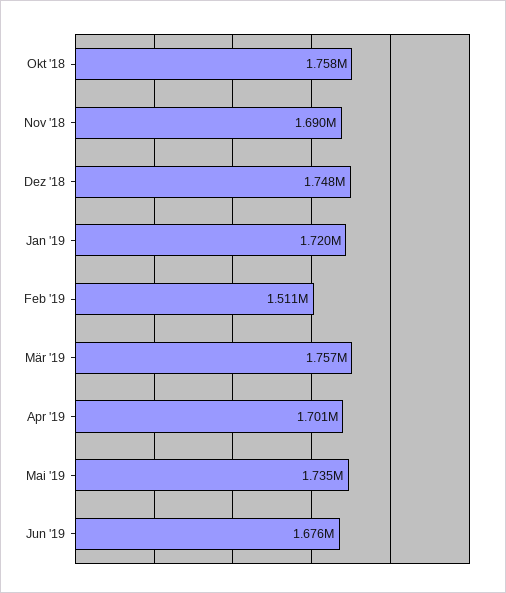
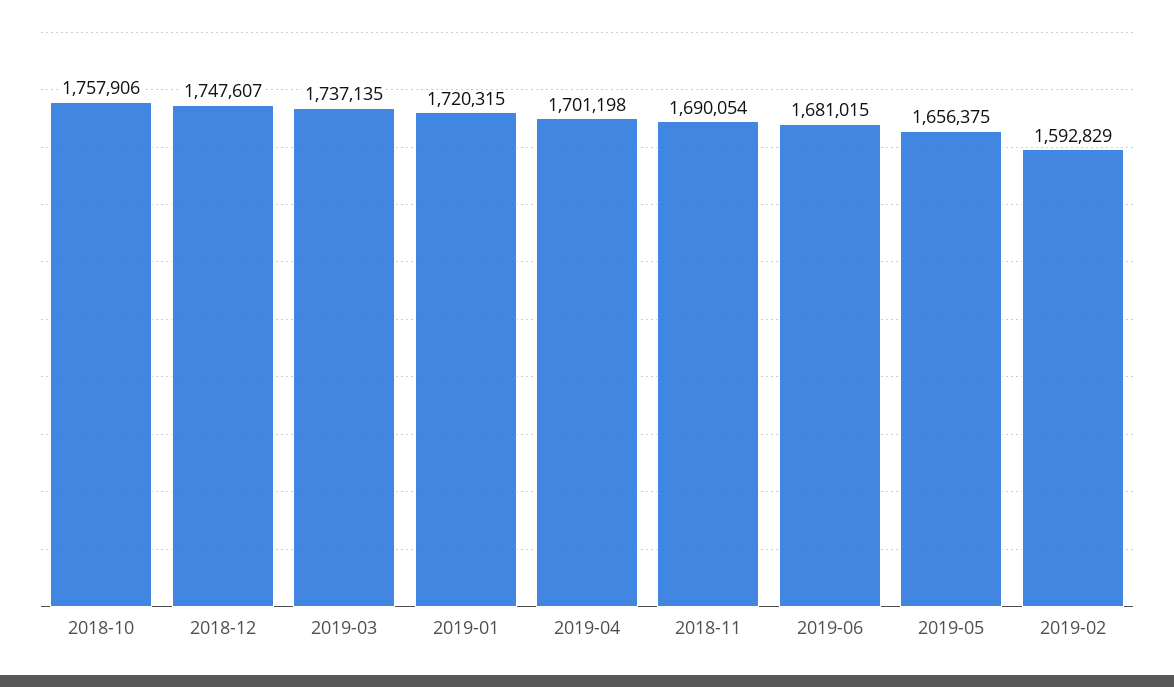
  {
    "Okt '18": 1757906,
    "Nov '18": 1690054,
    "Dez '18": 1747607,
    "Jan '19": 1720315,
-   "Feb '19": 1511000,
+   "Feb '19": 1592829,
-   "Mär '19": 1757000,
+   "Mär '19": 1737135,
    "Apr '19": 1701198,
-   "Mai '19": 1735000,
+   "Mai '19": 1656375,
-   "Jun '19": 1676000
+   "Jun '19": 1681015
  }

